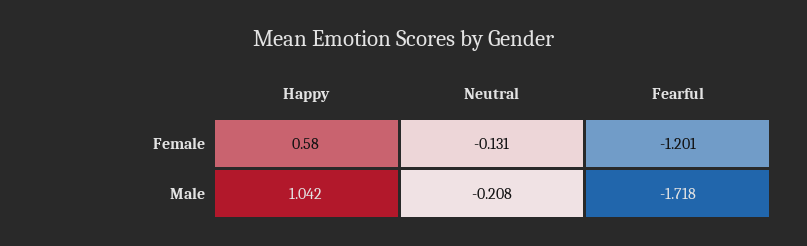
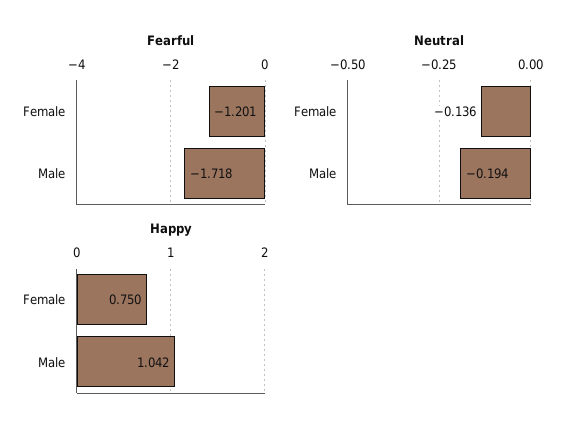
  {
    "Happy": {
-     "Female": 0.58,
+     "Female": 0.75,
      "Male": 1.042
    },
    "Neutral": {
-     "Female": -0.131,
+     "Female": -0.136,
-     "Male": -0.208
+     "Male": -0.194
    },
    "Fearful": {
      "Female": -1.201,
      "Male": -1.718
    }
  }

